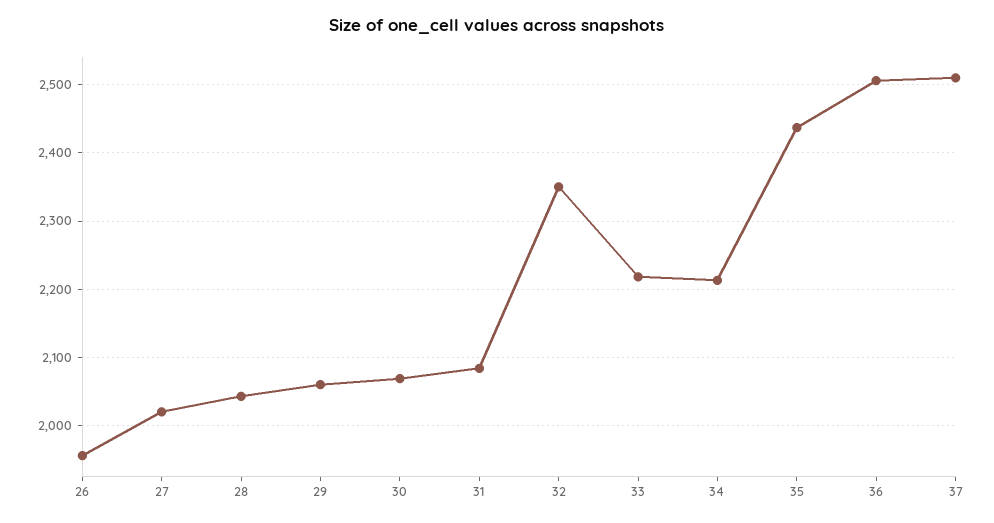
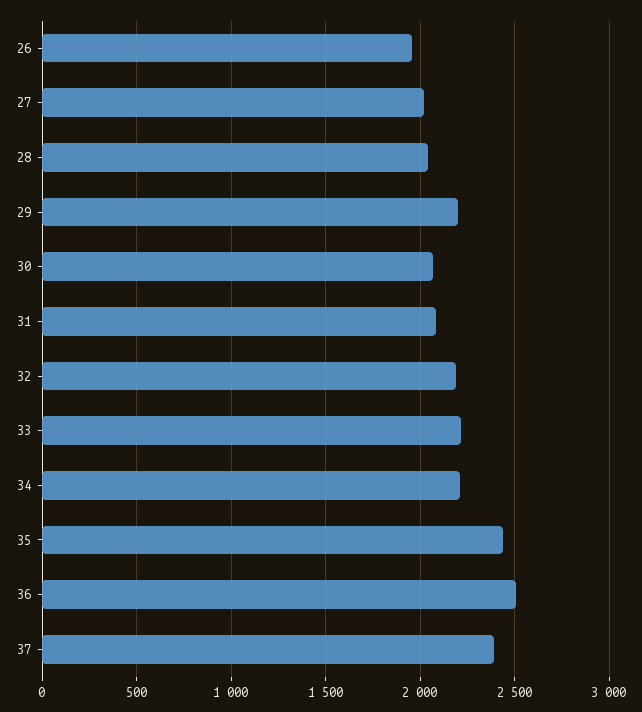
  {
    "26": 1960,
    "27": 2020,
    "28": 2040,
-   "29": 2060,
+   "29": 2200,
    "30": 2070,
    "31": 2080,
-   "32": 2350,
+   "32": 2200,
    "33": 2220,
    "34": 2210,
    "35": 2440,
    "36": 2510,
-   "37": 2510
+   "37": 2400
  }

